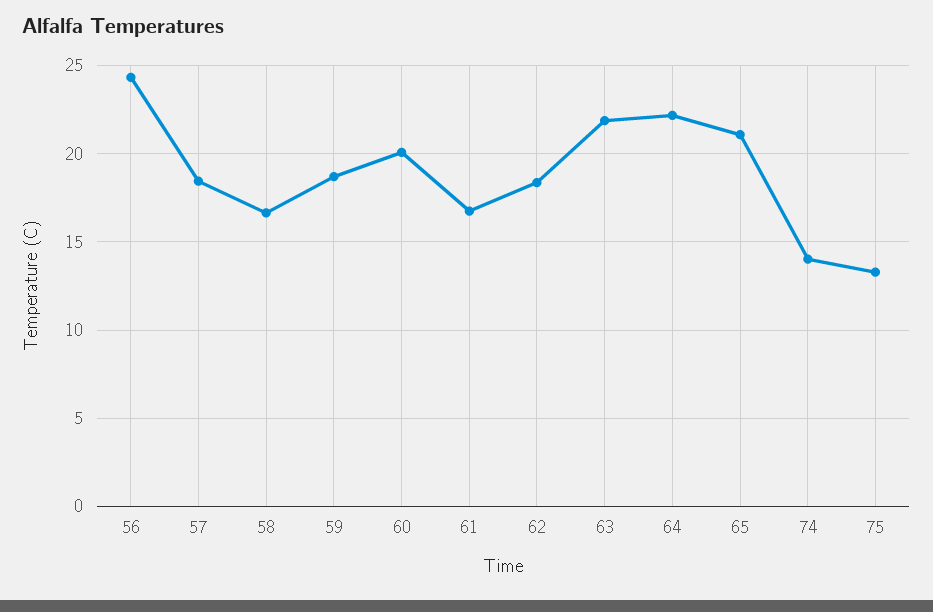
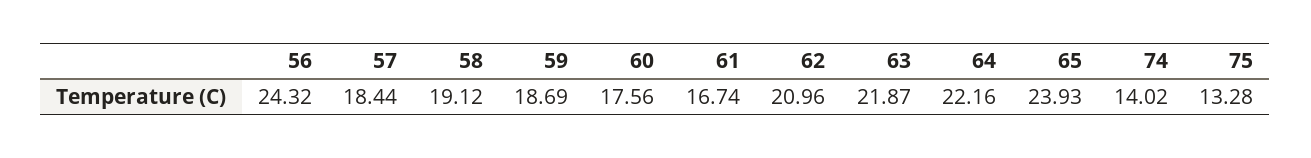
  {
    "56": 24.32,
    "57": 18.44,
-   "58": 16.5,
+   "58": 19.12,
    "59": 18.69,
-   "60": 20,
+   "60": 17.56,
    "61": 16.74,
-   "62": 18.5,
+   "62": 20.96,
    "63": 21.87,
    "64": 22.16,
-   "65": 21,
+   "65": 23.93,
    "74": 14.02,
    "75": 13.28
  }

